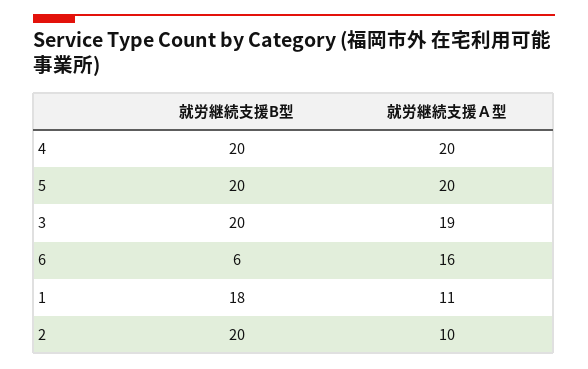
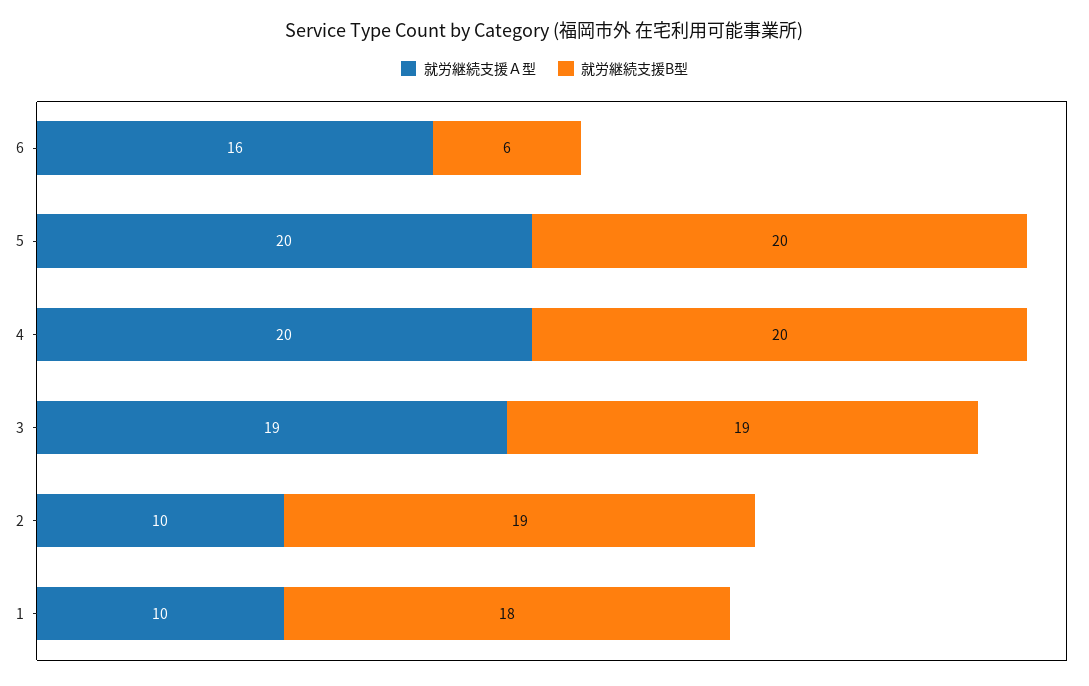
  {
    "就労継続支援B型": {
      "4": 20,
      "5": 20,
-     "3": 20,
+     "3": 19,
      "6": 6,
      "1": 18,
-     "2": 20
+     "2": 19
    },
    "就労継続支援Ａ型": {
      "4": 20,
      "5": 20,
      "3": 19,
      "6": 16,
-     "1": 11,
+     "1": 10,
      "2": 10
    }
  }

